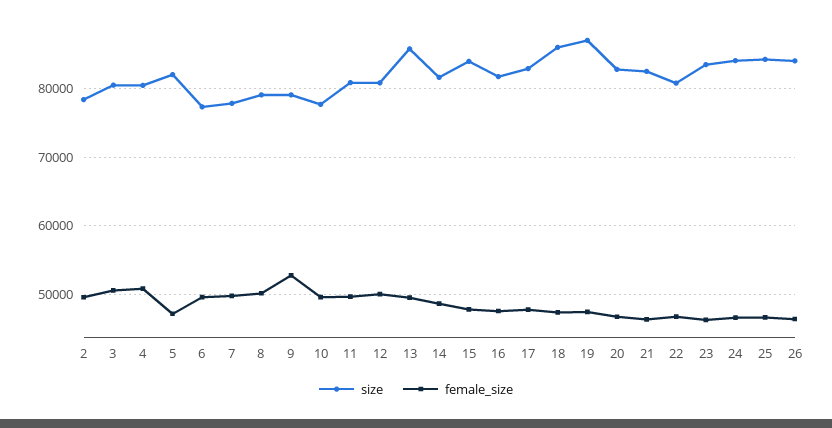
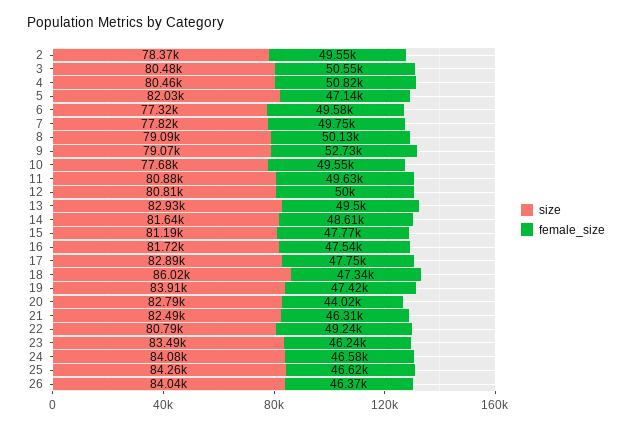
  {
    "size": {
      "2": 78370,
      "3": 80480,
      "4": 80460,
      "5": 82030,
      "6": 77320,
      "7": 77820,
      "8": 79090,
      "9": 79070,
      "10": 77680,
      "11": 80880,
      "12": 80810,
-     "13": 86000,
+     "13": 82930,
      "14": 81640,
-     "15": 84000,
+     "15": 81190,
      "16": 81720,
      "17": 82890,
      "18": 86020,
-     "19": 87000,
+     "19": 83910,
      "20": 82790,
      "21": 82490,
      "22": 80790,
      "23": 83490,
      "24": 84080,
      "25": 84260,
      "26": 84040
    },
    "female_size": {
      "2": 49550,
      "3": 50550,
      "4": 50820,
      "5": 47140,
      "6": 49580,
      "7": 49750,
      "8": 50130,
      "9": 52730,
      "10": 49550,
      "11": 49630,
      "12": 50000,
      "13": 49500,
      "14": 48610,
      "15": 47770,
      "16": 47540,
      "17": 47750,
      "18": 47340,
      "19": 47420,
-     "20": 47000,
+     "20": 44020,
      "21": 46310,
-     "22": 47000,
+     "22": 49240,
      "23": 46240,
      "24": 46580,
      "25": 46620,
      "26": 46370
    }
  }

